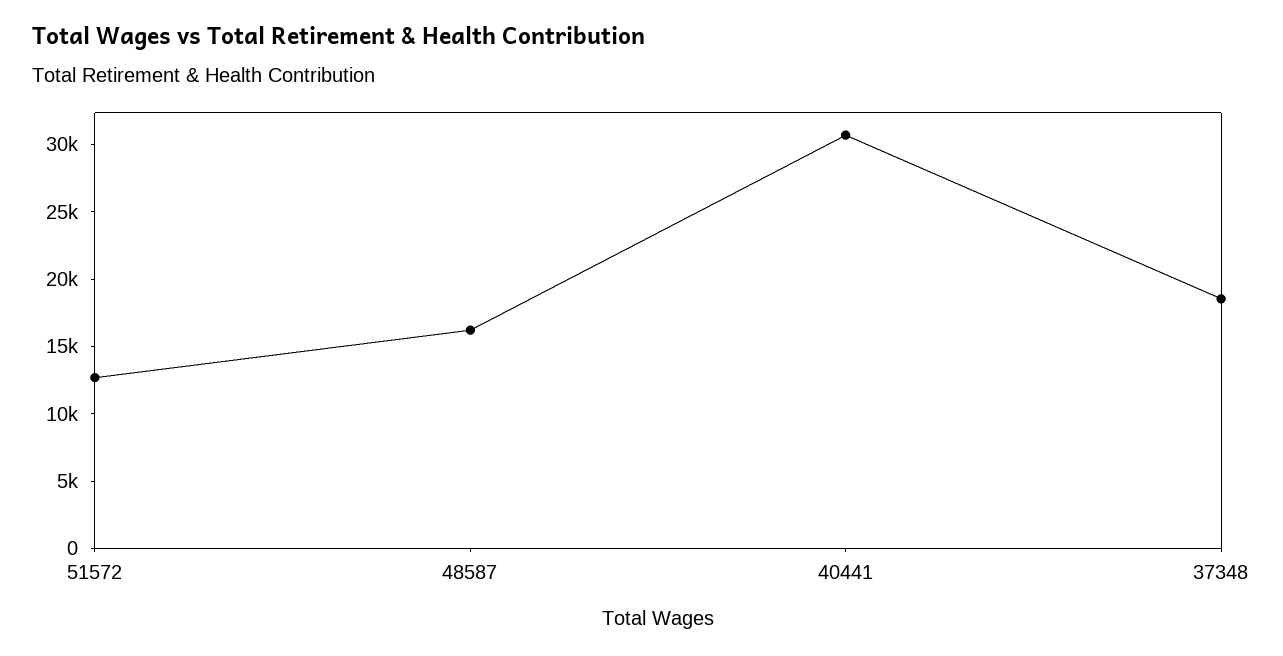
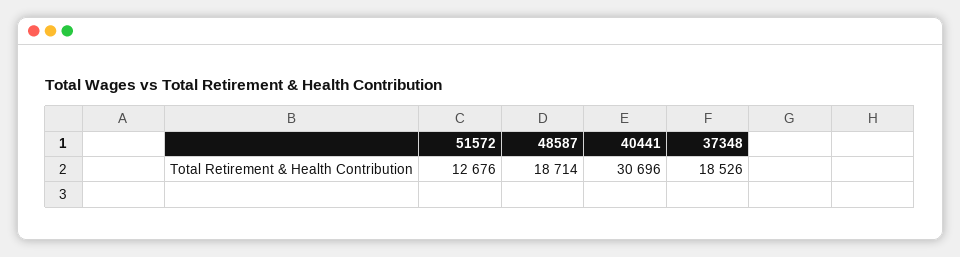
  {
    "51572": 12676,
-   "48587": 16000,
+   "48587": 18714,
    "40441": 30696,
    "37348": 18526
  }

